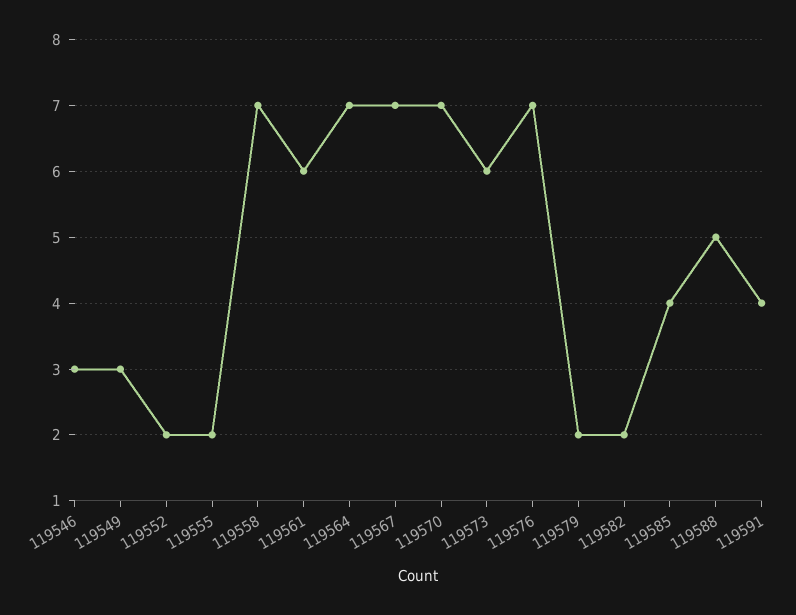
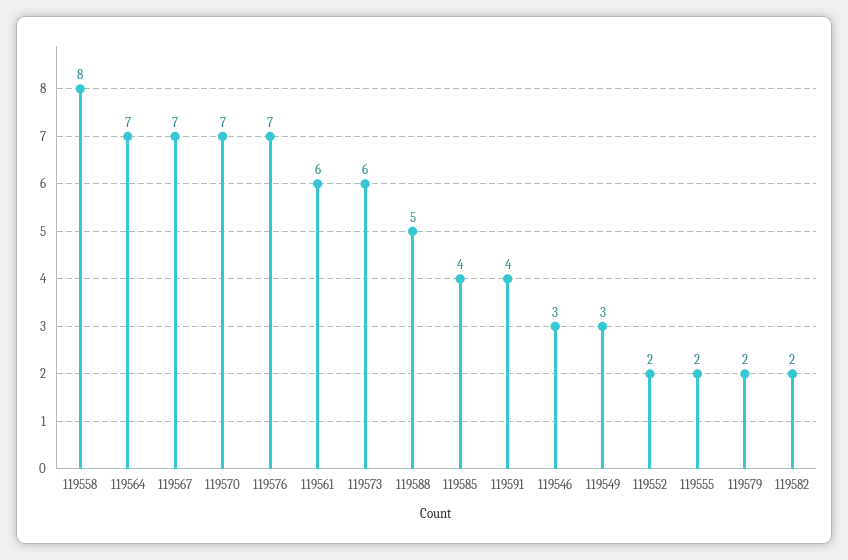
  {
    "119546": 3,
    "119549": 3,
    "119552": 2,
    "119555": 2,
-   "119558": 7,
+   "119558": 8,
    "119561": 6,
    "119564": 7,
    "119567": 7,
    "119570": 7,
    "119573": 6,
    "119576": 7,
    "119579": 2,
    "119582": 2,
    "119585": 4,
    "119588": 5,
    "119591": 4
  }

